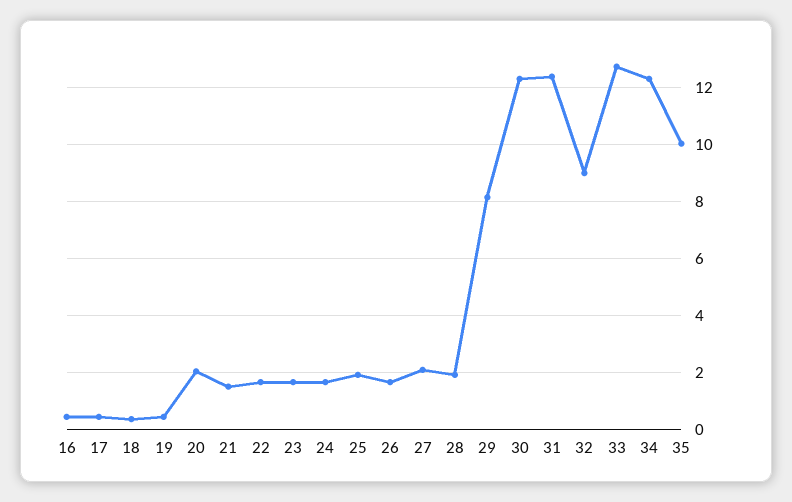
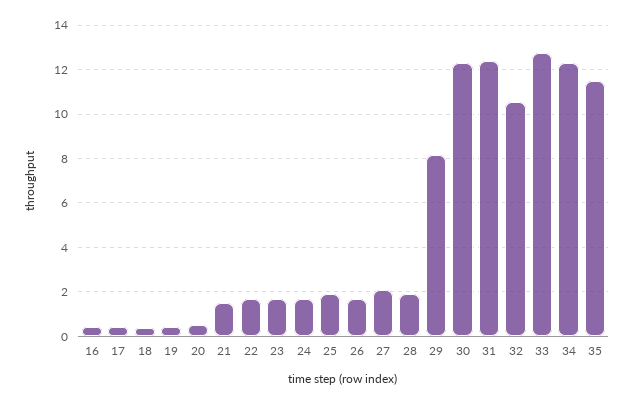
  {
    "16": 0.5,
    "17": 0.5,
    "18": 0.25,
    "19": 0.5,
-   "20": 2,
+   "20": 0.5,
    "21": 1.5,
    "22": 1.75,
    "23": 1.75,
    "24": 1.75,
    "25": 2,
    "26": 1.75,
    "27": 2,
    "28": 2,
    "29": 8.25,
    "30": 12.25,
    "31": 12.5,
-   "32": 9,
+   "32": 10.5,
    "33": 12.75,
    "34": 12.25,
-   "35": 10
+   "35": 11.5
  }

